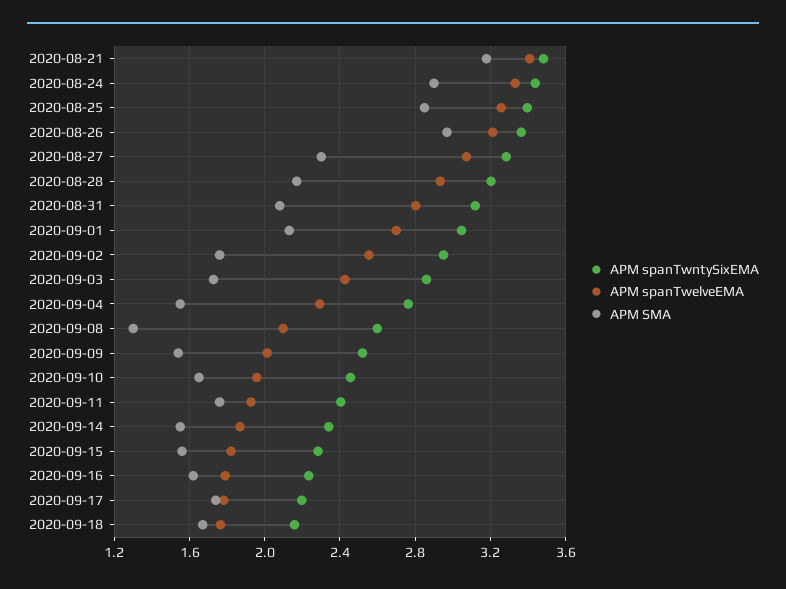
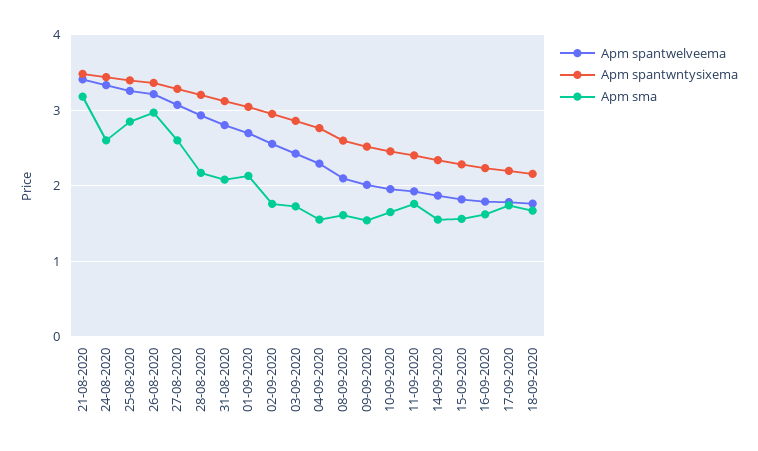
  {
    "APM spanTwntySixEMA": {
      "2020-08-21": 3.5,
      "2020-08-24": 3.45,
      "2020-08-25": 3.4,
      "2020-08-26": 3.35,
      "2020-08-27": 3.3,
      "2020-08-28": 3.2,
      "2020-08-31": 3.1,
      "2020-09-01": 3.05,
      "2020-09-02": 2.95,
      "2020-09-03": 2.85,
      "2020-09-04": 2.75,
      "2020-09-08": 2.6,
      "2020-09-09": 2.5,
      "2020-09-10": 2.45,
      "2020-09-11": 2.4,
      "2020-09-14": 2.35,
      "2020-09-15": 2.3,
      "2020-09-16": 2.25,
      "2020-09-17": 2.2,
      "2020-09-18": 2.15
    },
    "APM spanTwelveEMA": {
      "2020-08-21": 3.4,
      "2020-08-24": 3.35,
      "2020-08-25": 3.25,
      "2020-08-26": 3.2,
      "2020-08-27": 3.05,
      "2020-08-28": 2.95,
      "2020-08-31": 2.8,
      "2020-09-01": 2.7,
      "2020-09-02": 2.55,
      "2020-09-03": 2.45,
      "2020-09-04": 2.3,
      "2020-09-08": 2.1,
      "2020-09-09": 2,
      "2020-09-10": 1.95,
      "2020-09-11": 1.95,
      "2020-09-14": 1.85,
      "2020-09-15": 1.8,
      "2020-09-16": 1.8,
      "2020-09-17": 1.8,
      "2020-09-18": 1.75
    },
    "APM SMA": {
      "2020-08-21": 3.2,
-     "2020-08-24": 2.9,
+     "2020-08-24": 2.6,
      "2020-08-25": 2.85,
      "2020-08-26": 2.95,
-     "2020-08-27": 2.3,
+     "2020-08-27": 2.6,
      "2020-08-28": 2.15,
      "2020-08-31": 2.1,
      "2020-09-01": 2.15,
      "2020-09-02": 1.75,
      "2020-09-03": 1.75,
      "2020-09-04": 1.55,
-     "2020-09-08": 1.3,
+     "2020-09-08": 1.6,
      "2020-09-09": 1.55,
      "2020-09-10": 1.65,
      "2020-09-11": 1.75,
      "2020-09-14": 1.55,
      "2020-09-15": 1.55,
      "2020-09-16": 1.6,
      "2020-09-17": 1.75,
      "2020-09-18": 1.65
    }
  }

